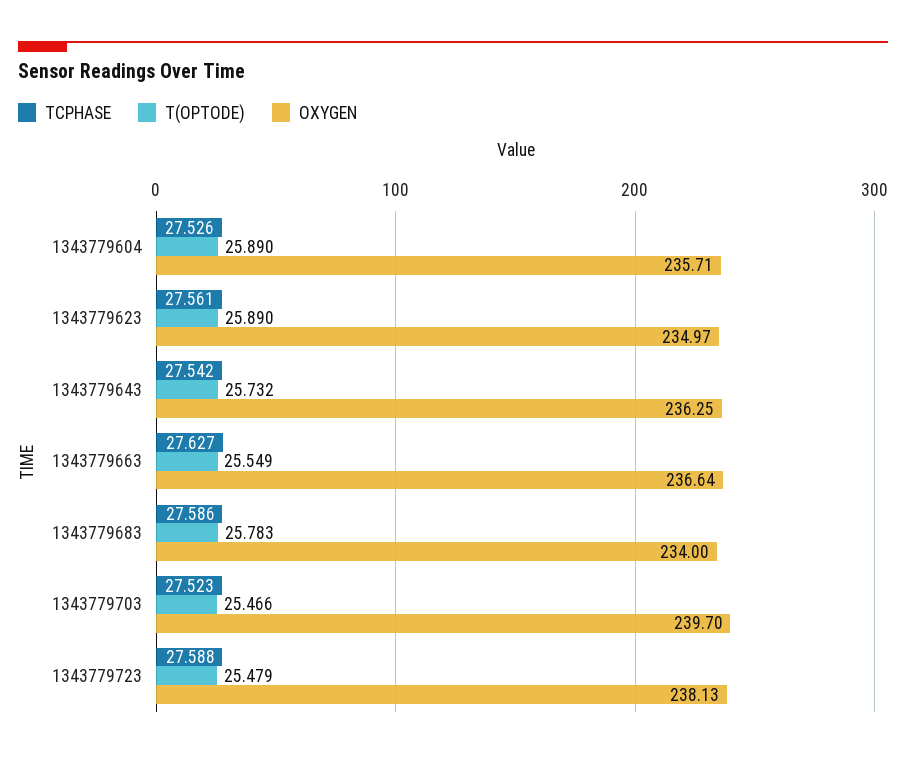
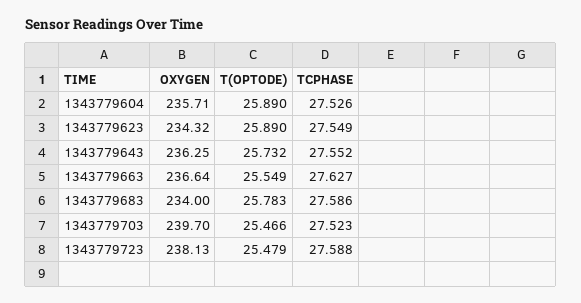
  {
    "TCPHASE": {
      "1343779604": 27.526,
-     "1343779623": 27.561,
+     "1343779623": 27.549,
-     "1343779643": 27.542,
+     "1343779643": 27.552,
      "1343779663": 27.627,
      "1343779683": 27.586,
      "1343779703": 27.523,
      "1343779723": 27.588
    },
    "T(OPTODE)": {
      "1343779604": 25.89,
      "1343779623": 25.89,
      "1343779643": 25.732,
      "1343779663": 25.549,
      "1343779683": 25.783,
      "1343779703": 25.466,
      "1343779723": 25.479
    },
    "OXYGEN": {
      "1343779604": 235.71,
-     "1343779623": 234.97,
+     "1343779623": 234.32,
      "1343779643": 236.25,
      "1343779663": 236.64,
      "1343779683": 234,
      "1343779703": 239.7,
      "1343779723": 238.13
    }
  }

